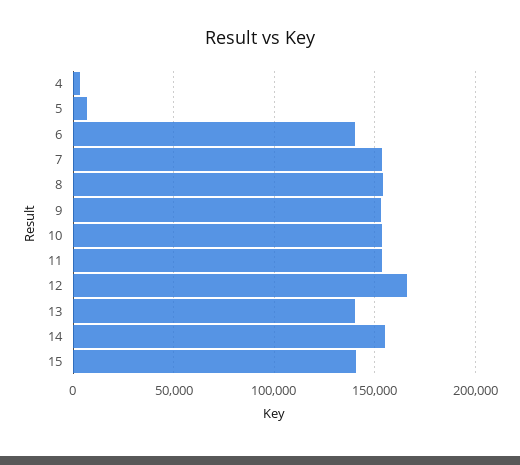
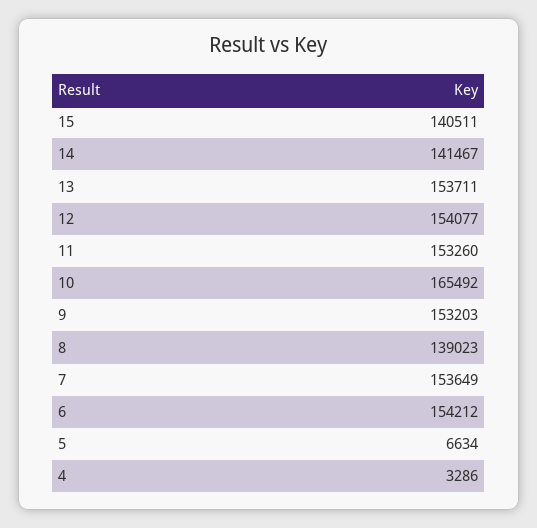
  {
    "4": 3286,
    "5": 6634,
-   "6": 140000,
+   "6": 154212,
    "7": 153649,
-   "8": 155000,
+   "8": 139023,
    "9": 153203,
-   "10": 155000,
+   "10": 165492,
    "11": 153260,
-   "12": 165000,
+   "12": 154077,
-   "13": 140000,
+   "13": 153711,
-   "14": 155000,
+   "14": 141467,
    "15": 140511
  }

